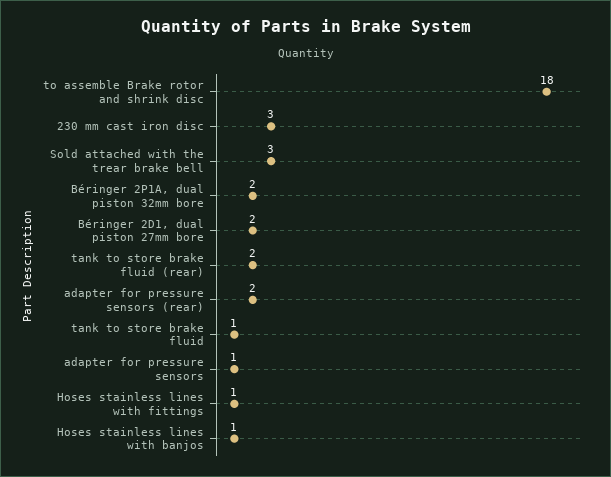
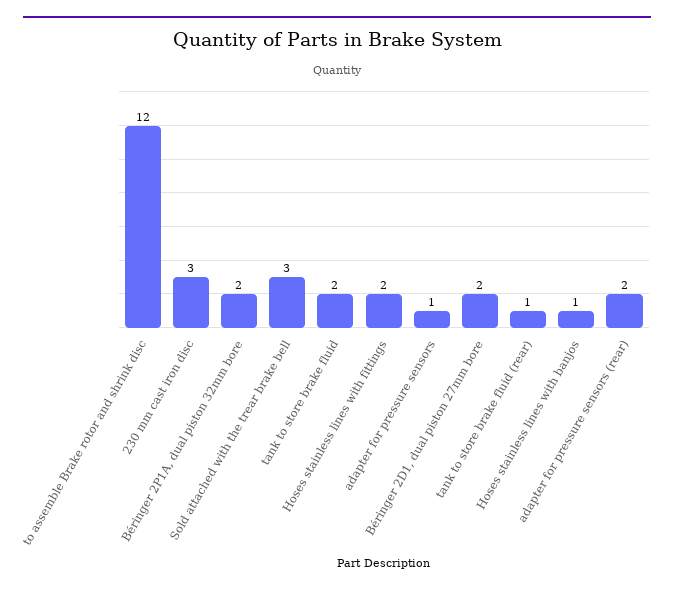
  {
-   "to assemble Brake rotor and shrink disc": 18,
+   "to assemble Brake rotor and shrink disc": 12,
    "230 mm cast iron disc": 3,
    "Sold attached with the trear brake bell": 3,
    "Béringer 2P1A, dual piston 32mm bore": 2,
    "Béringer 2D1, dual piston 27mm bore": 2,
-   "tank to store brake fluid (rear)": 2,
+   "tank to store brake fluid (rear)": 1,
    "adapter for pressure sensors (rear)": 2,
-   "tank to store brake fluid": 1,
+   "tank to store brake fluid": 2,
    "adapter for pressure sensors": 1,
-   "Hoses stainless lines with fittings": 1,
+   "Hoses stainless lines with fittings": 2,
    "Hoses stainless lines with banjos": 1
  }

